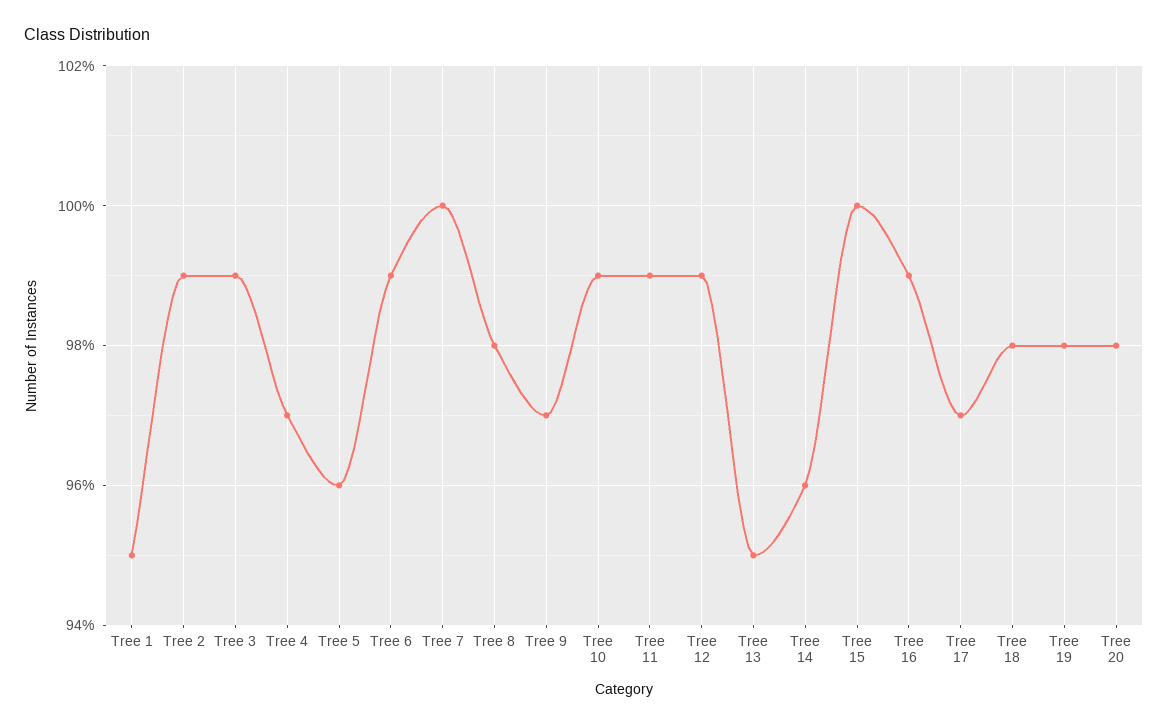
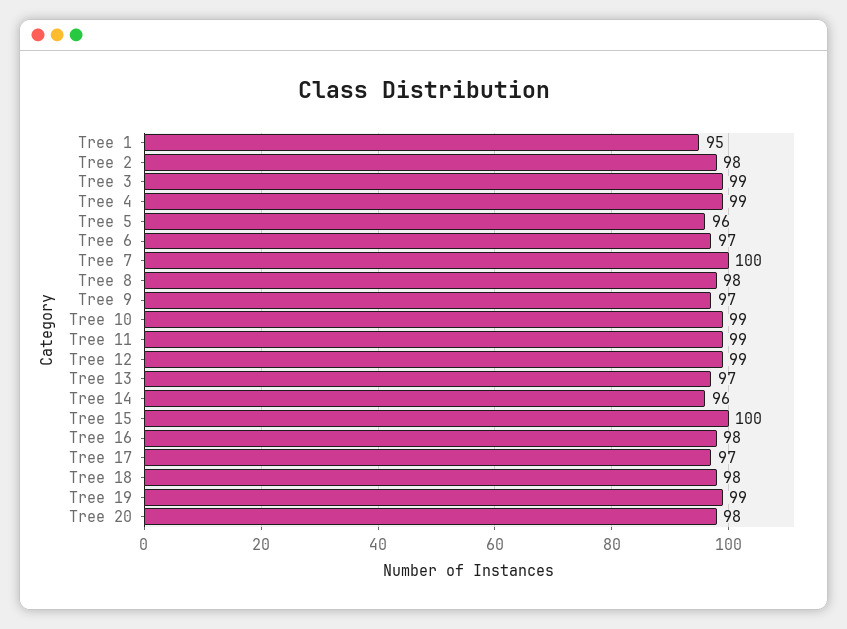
  {
    "Tree 1": 95,
-   "Tree 2": 99,
+   "Tree 2": 98,
    "Tree 3": 99,
-   "Tree 4": 97,
+   "Tree 4": 99,
    "Tree 5": 96,
-   "Tree 6": 99,
+   "Tree 6": 97,
    "Tree 7": 100,
    "Tree 8": 98,
    "Tree 9": 97,
    "Tree 10": 99,
    "Tree 11": 99,
    "Tree 12": 99,
-   "Tree 13": 95,
+   "Tree 13": 97,
    "Tree 14": 96,
    "Tree 15": 100,
-   "Tree 16": 99,
+   "Tree 16": 98,
    "Tree 17": 97,
    "Tree 18": 98,
-   "Tree 19": 98,
+   "Tree 19": 99,
    "Tree 20": 98
  }

